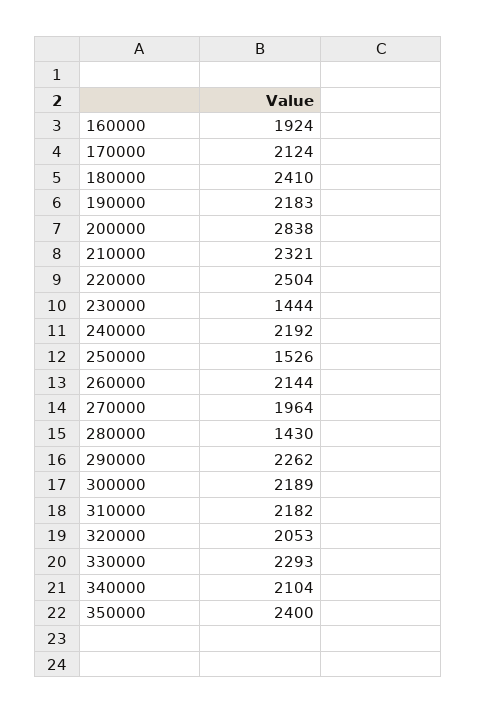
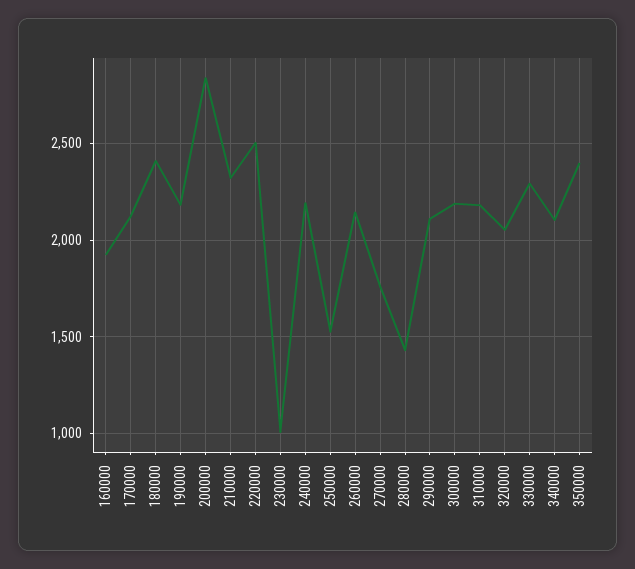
  {
    "160000": 1924,
    "170000": 2124,
    "180000": 2410,
    "190000": 2183,
    "200000": 2838,
    "210000": 2321,
    "220000": 2504,
-   "230000": 1444,
+   "230000": 1000,
    "240000": 2192,
    "250000": 1526,
    "260000": 2144,
-   "270000": 1964,
+   "270000": 1750,
    "280000": 1430,
-   "290000": 2262,
+   "290000": 2100,
    "300000": 2189,
    "310000": 2182,
    "320000": 2053,
    "330000": 2293,
    "340000": 2104,
    "350000": 2400
  }

